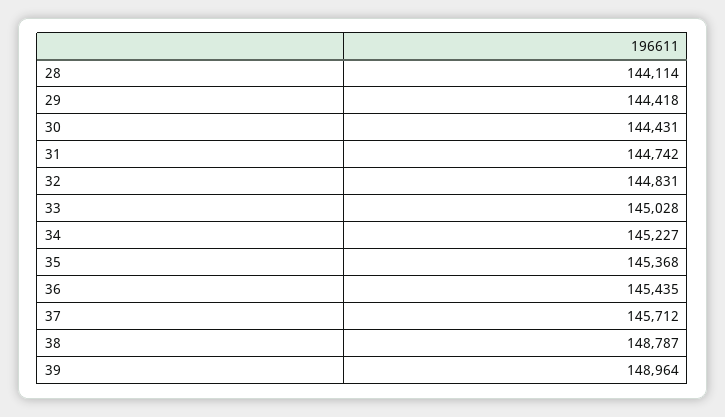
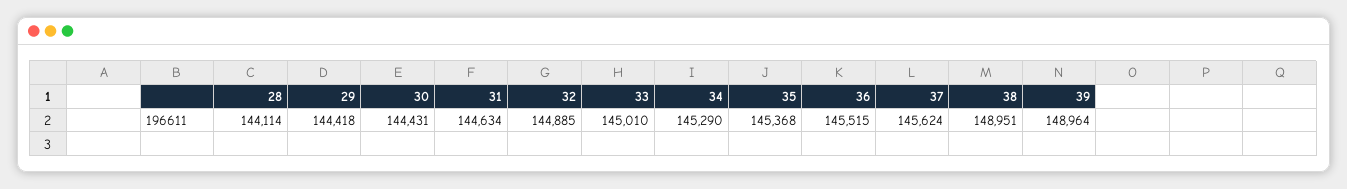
  {
    "28": 144114,
    "29": 144418,
    "30": 144431,
-   "31": 144742,
+   "31": 144634,
-   "32": 144831,
+   "32": 144885,
-   "33": 145028,
+   "33": 145010,
-   "34": 145227,
+   "34": 145290,
    "35": 145368,
-   "36": 145435,
+   "36": 145515,
-   "37": 145712,
+   "37": 145624,
-   "38": 148787,
+   "38": 148951,
    "39": 148964
  }

